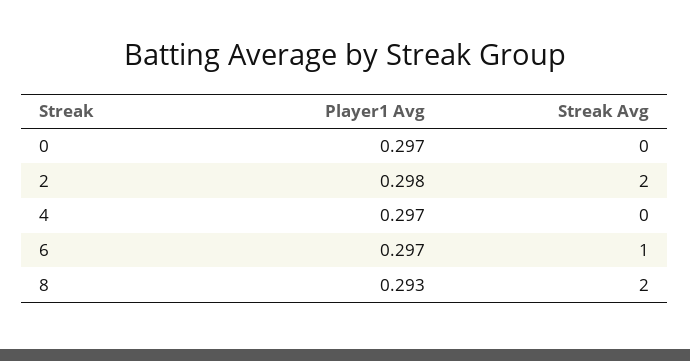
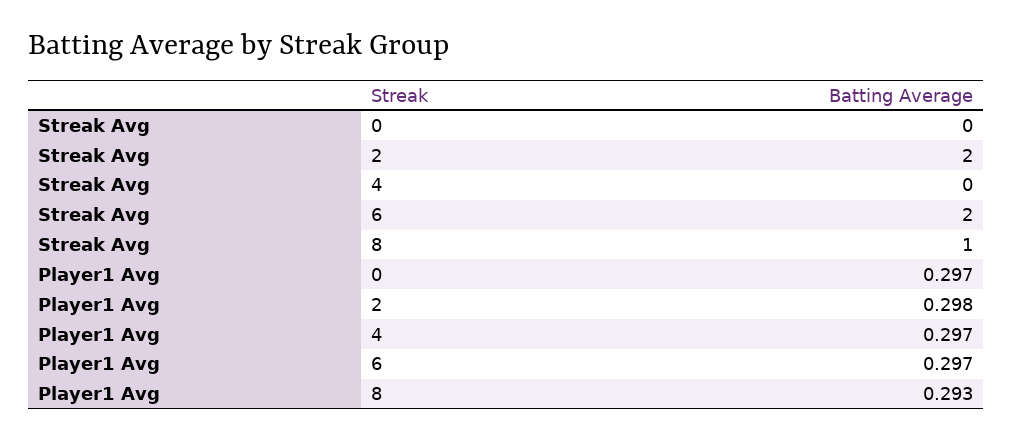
  {
    "Player1 Avg": {
      "0": 0.297,
      "2": 0.298,
      "4": 0.297,
      "6": 0.297,
      "8": 0.293
    },
    "Streak Avg": {
      "0": 0,
      "2": 2,
      "4": 0,
-     "6": 1,
+     "6": 2,
-     "8": 2
+     "8": 1
    }
  }

